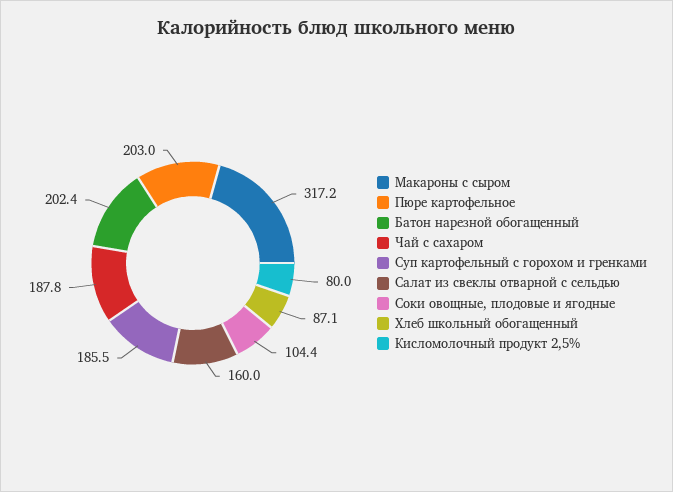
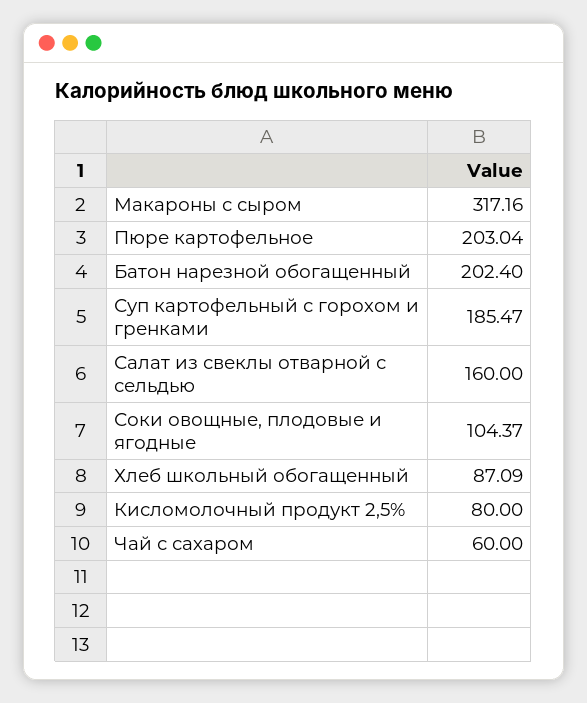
  {
    "Макароны с сыром": 317.16,
    "Пюре картофельное": 203.04,
    "Батон нарезной обогащенный": 202.4,
-   "Чай с сахаром": 187.8,
+   "Чай с сахаром": 60,
    "Суп картофельный с горохом и гренками": 185.47,
    "Салат из свеклы отварной с сельдью": 160,
    "Соки овощные, плодовые и ягодные": 104.37,
    "Хлеб школьный обогащенный": 87.09,
    "Кисломолочный продукт 2,5%": 80
  }

